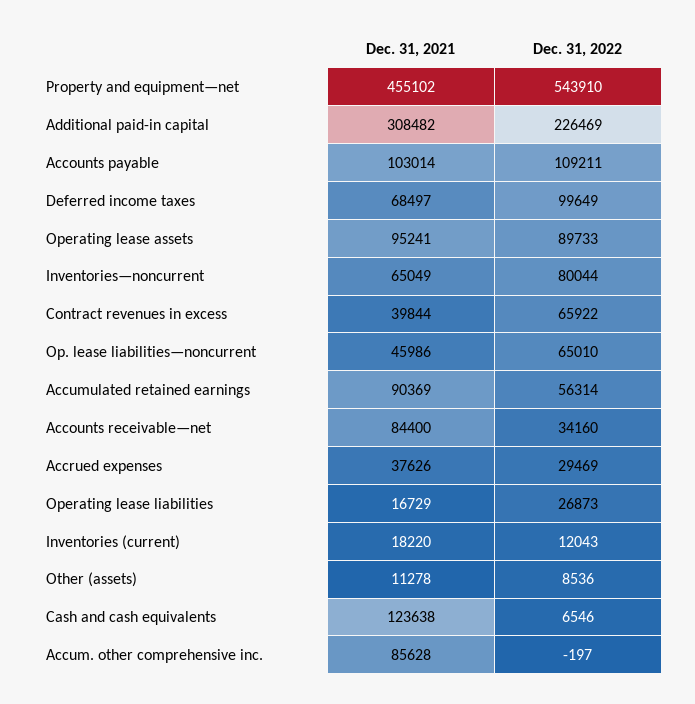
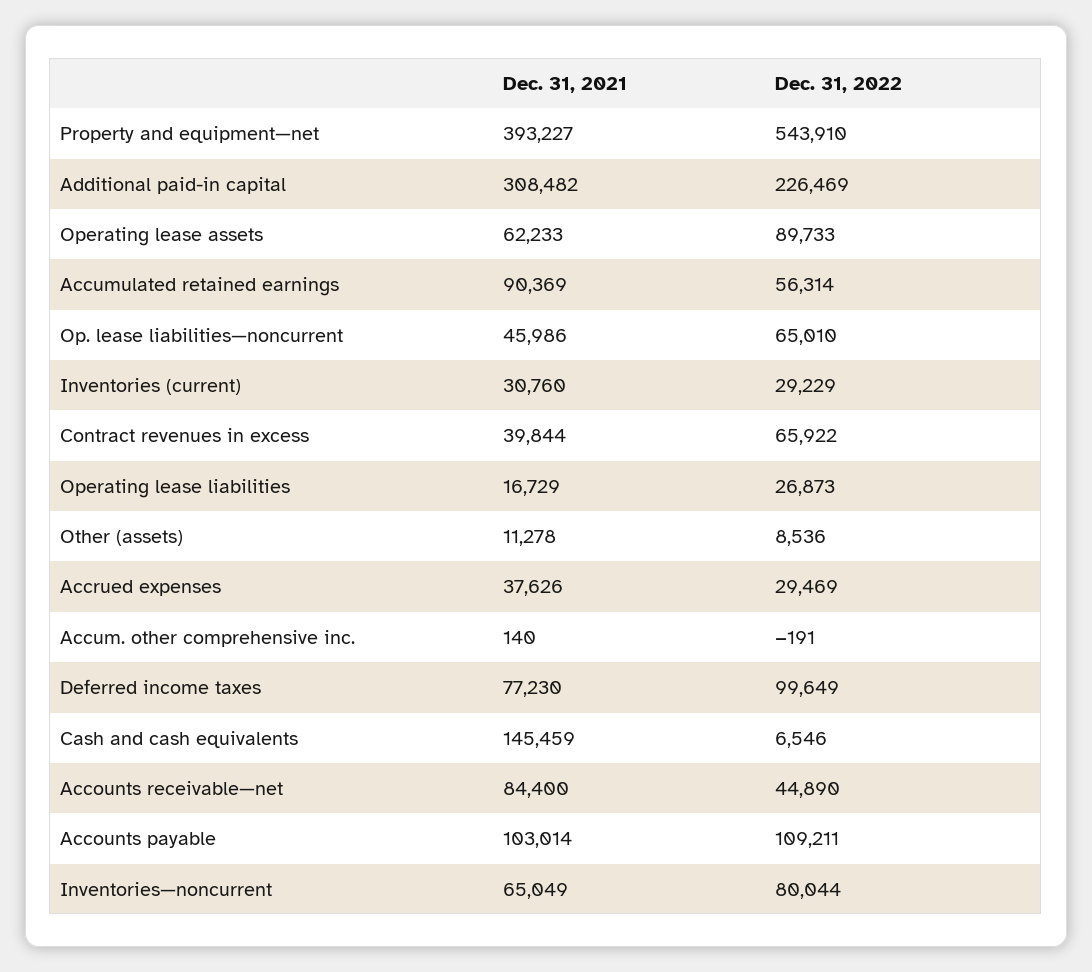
  {
    "Dec. 31, 2021": {
-     "Property and equipment—net": 455102,
+     "Property and equipment—net": 393227,
      "Additional paid-in capital": 308482,
      "Accounts payable": 103014,
-     "Deferred income taxes": 68497,
+     "Deferred income taxes": 77230,
-     "Operating lease assets": 95241,
+     "Operating lease assets": 62233,
      "Inventories—noncurrent": 65049,
      "Contract revenues in excess": 39844,
      "Op. lease liabilities—noncurrent": 45986,
      "Accumulated retained earnings": 90369,
      "Accounts receivable—net": 84400,
      "Accrued expenses": 37626,
      "Operating lease liabilities": 16729,
-     "Inventories (current)": 18220,
+     "Inventories (current)": 30760,
      "Other (assets)": 11278,
-     "Cash and cash equivalents": 123638,
+     "Cash and cash equivalents": 145459,
-     "Accum. other comprehensive inc.": 85628
+     "Accum. other comprehensive inc.": 140
    },
    "Dec. 31, 2022": {
      "Property and equipment—net": 543910,
      "Additional paid-in capital": 226469,
      "Accounts payable": 109211,
      "Deferred income taxes": 99649,
      "Operating lease assets": 89733,
      "Inventories—noncurrent": 80044,
      "Contract revenues in excess": 65922,
      "Op. lease liabilities—noncurrent": 65010,
      "Accumulated retained earnings": 56314,
-     "Accounts receivable—net": 34160,
+     "Accounts receivable—net": 44890,
      "Accrued expenses": 29469,
      "Operating lease liabilities": 26873,
-     "Inventories (current)": 12043,
+     "Inventories (current)": 29229,
      "Other (assets)": 8536,
      "Cash and cash equivalents": 6546,
-     "Accum. other comprehensive inc.": -197
+     "Accum. other comprehensive inc.": -191
    }
  }

